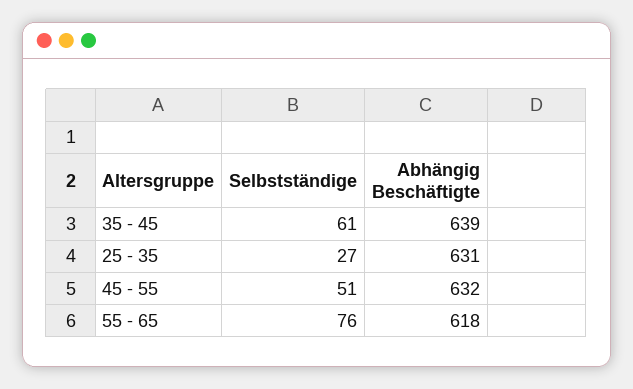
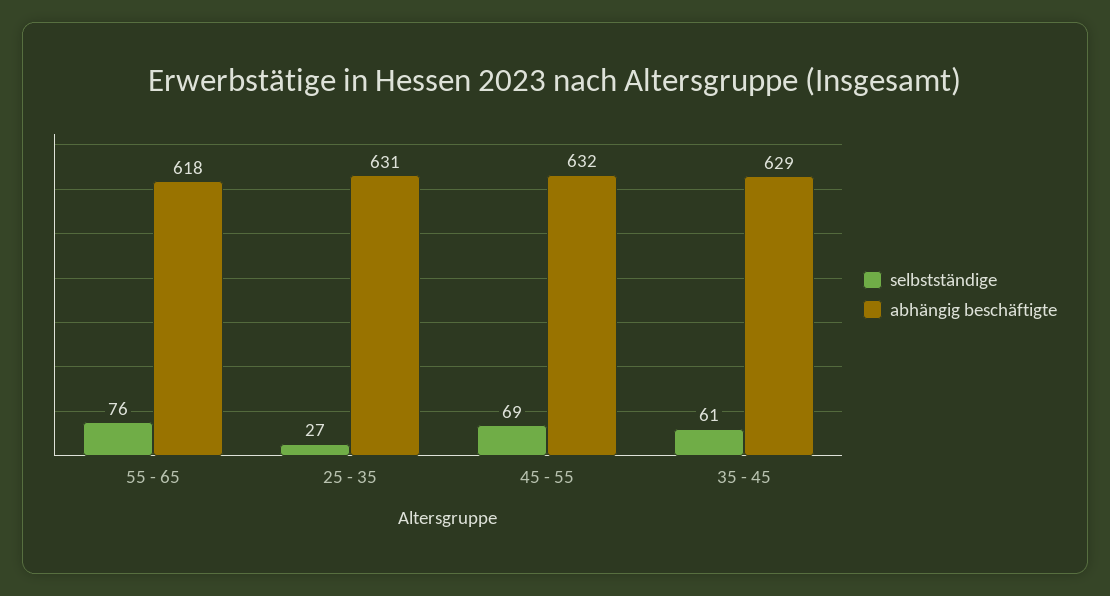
  {
    "Selbstständige": {
      "35 - 45": 61,
      "25 - 35": 27,
-     "45 - 55": 51,
+     "45 - 55": 69,
      "55 - 65": 76
    },
    "Abhängig Beschäftigte": {
-     "35 - 45": 639,
+     "35 - 45": 629,
      "25 - 35": 631,
      "45 - 55": 632,
      "55 - 65": 618
    }
  }

